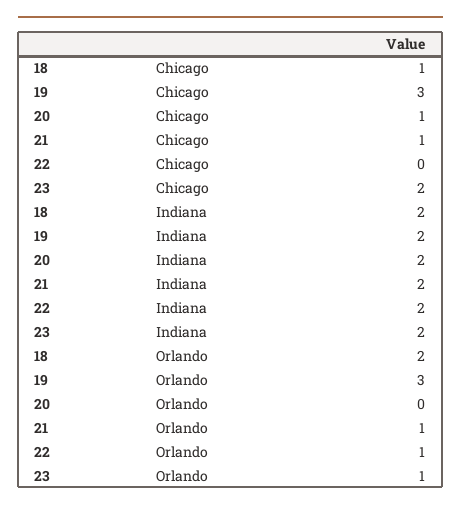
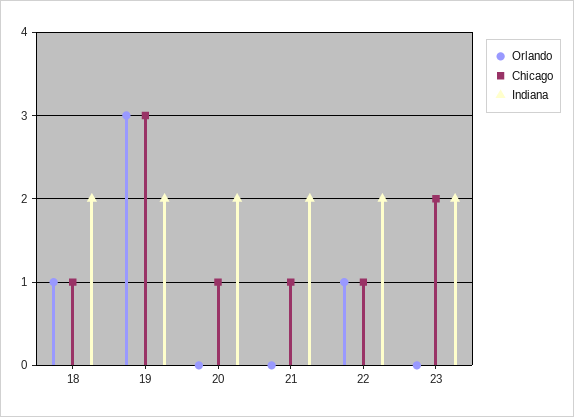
  {
    "Chicago": {
      "18": 1,
      "19": 3,
      "20": 1,
      "21": 1,
-     "22": 0,
+     "22": 1,
      "23": 2
    },
    "Indiana": {
      "18": 2,
      "19": 2,
      "20": 2,
      "21": 2,
      "22": 2,
      "23": 2
    },
    "Orlando": {
-     "18": 2,
+     "18": 1,
      "19": 3,
      "20": 0,
-     "21": 1,
+     "21": 0,
      "22": 1,
-     "23": 1
+     "23": 0
    }
  }

